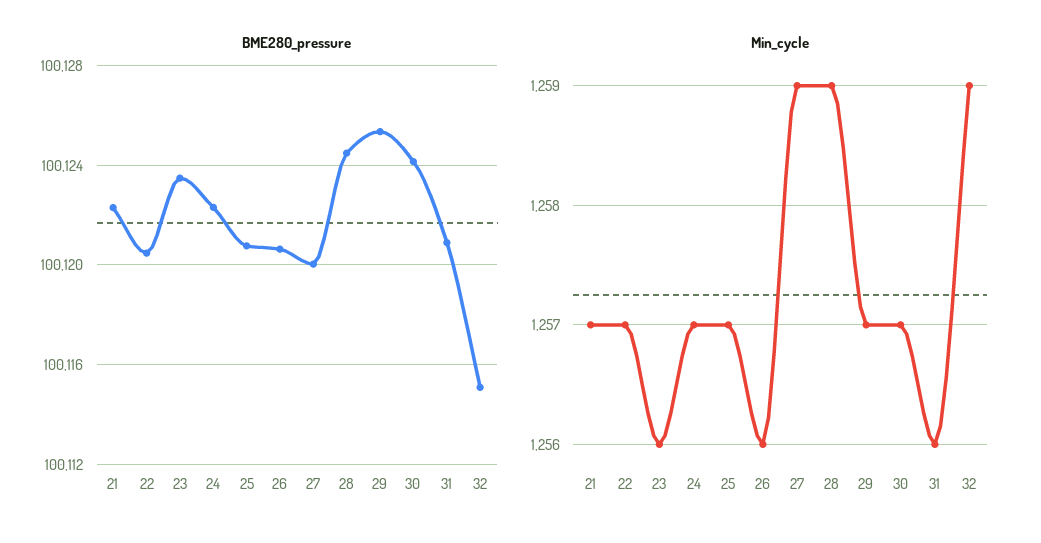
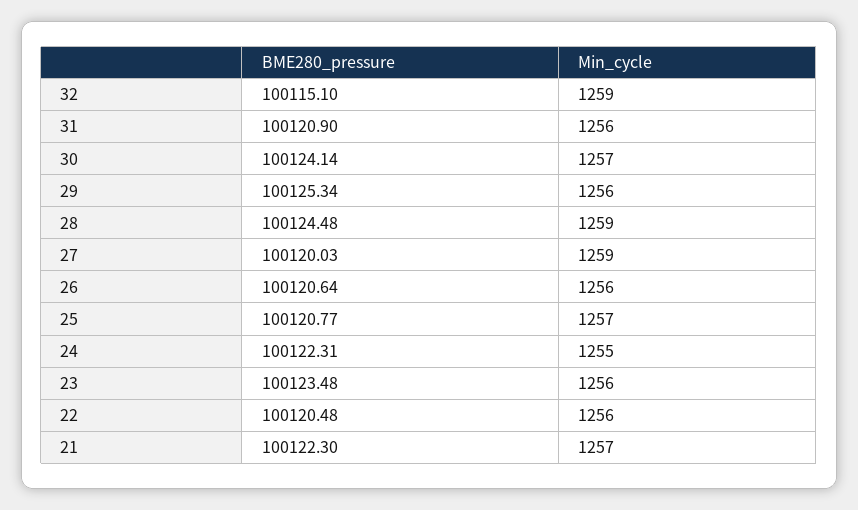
  {
    "BME280_pressure": {
      "21": 100122.3,
      "22": 100120.48,
      "23": 100123.48,
      "24": 100122.31,
      "25": 100120.77,
      "26": 100120.64,
      "27": 100120.03,
      "28": 100124.48,
      "29": 100125.34,
      "30": 100124.14,
      "31": 100120.9,
      "32": 100115.1
    },
    "Min_cycle": {
      "21": 1257,
-     "22": 1257,
+     "22": 1256,
      "23": 1256,
-     "24": 1257,
+     "24": 1255,
      "25": 1257,
      "26": 1256,
      "27": 1259,
      "28": 1259,
-     "29": 1257,
+     "29": 1256,
      "30": 1257,
      "31": 1256,
      "32": 1259
    }
  }

